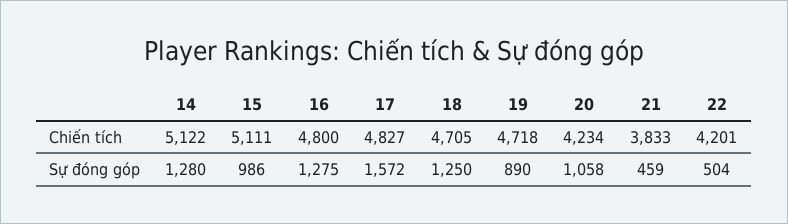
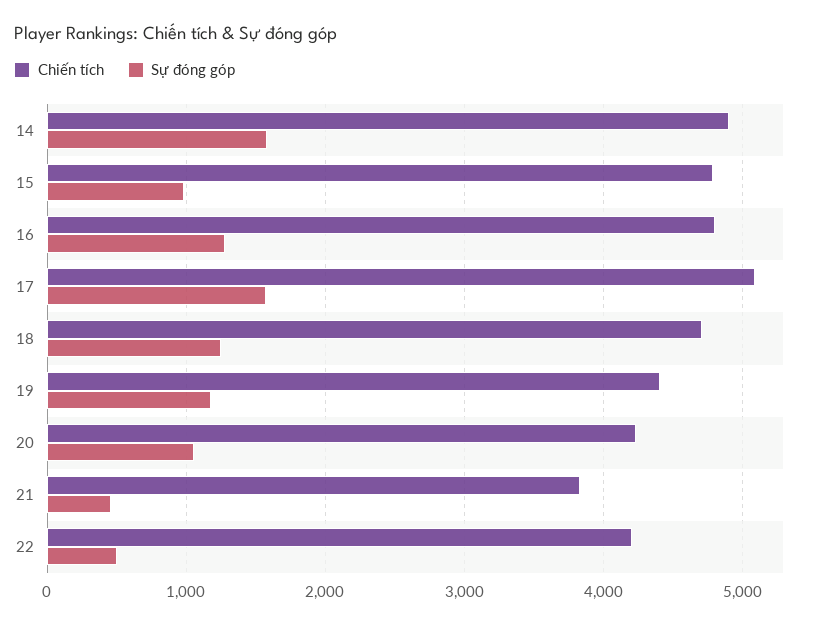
  {
    "Chiến tích": {
-     "14": 5122,
+     "14": 4900,
-     "15": 5111,
+     "15": 4800,
      "16": 4800,
-     "17": 4827,
+     "17": 5100,
      "18": 4705,
-     "19": 4718,
+     "19": 4400,
      "20": 4234,
      "21": 3833,
      "22": 4201
    },
    "Sự đóng góp": {
-     "14": 1280,
+     "14": 1600,
      "15": 986,
      "16": 1275,
      "17": 1572,
      "18": 1250,
-     "19": 890,
+     "19": 1200,
      "20": 1058,
      "21": 459,
      "22": 504
    }
  }

